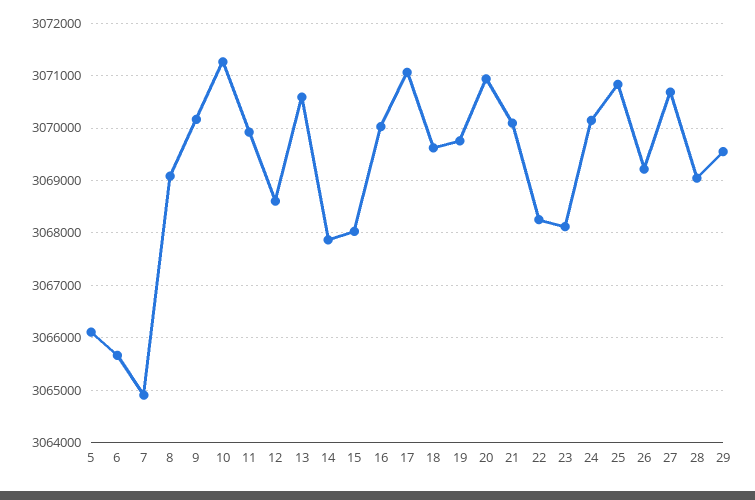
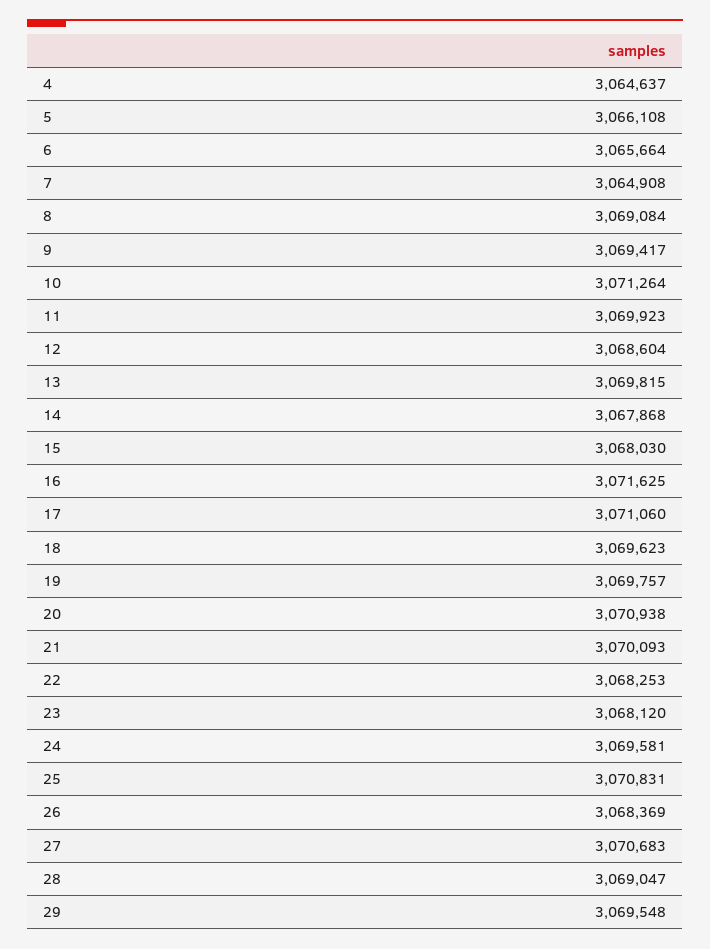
  {
    "5": 3066108,
    "6": 3065664,
    "7": 3064908,
    "8": 3069084,
-   "9": 3070200,
+   "9": 3069417,
    "10": 3071264,
    "11": 3069923,
    "12": 3068604,
-   "13": 3070600,
+   "13": 3069815,
    "14": 3067868,
    "15": 3068030,
-   "16": 3070000,
+   "16": 3071625,
    "17": 3071060,
    "18": 3069623,
    "19": 3069757,
    "20": 3070938,
    "21": 3070093,
    "22": 3068253,
    "23": 3068120,
-   "24": 3070200,
+   "24": 3069581,
    "25": 3070831,
-   "26": 3069200,
+   "26": 3068369,
    "27": 3070683,
    "28": 3069047,
-   "29": 3069548
+   "29": 3069548,
+   "4": 3064637
  }

